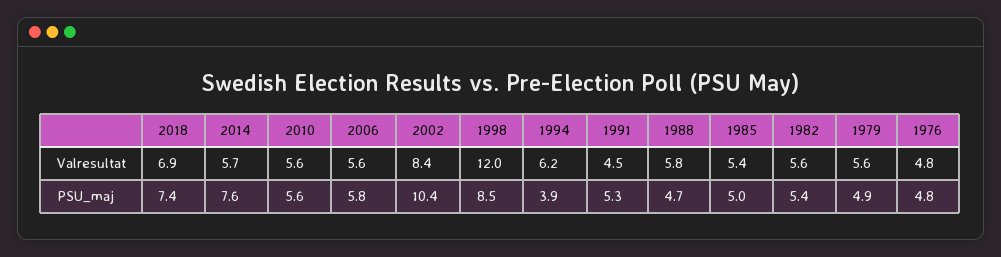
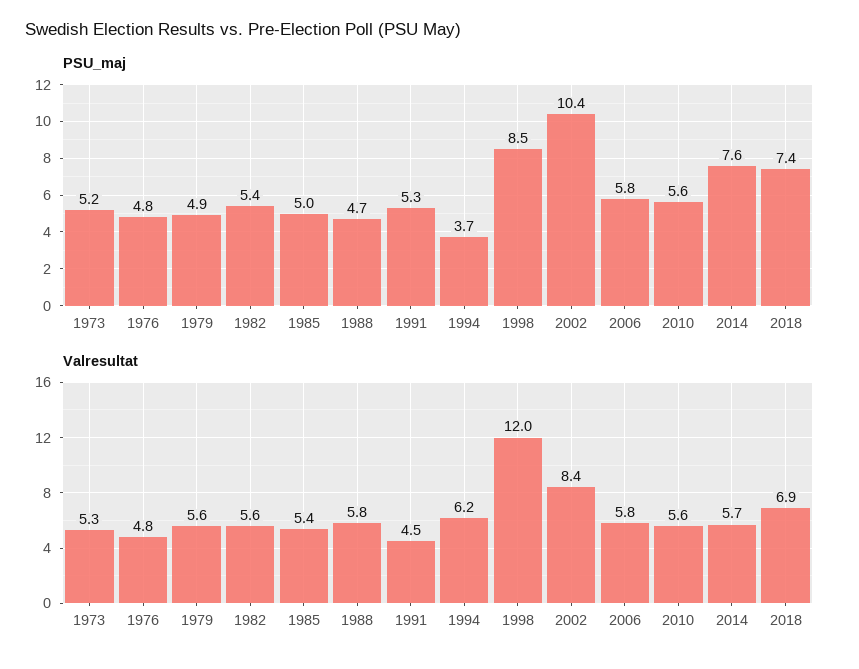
  {
    "Valresultat": {
      "2018": 6.9,
      "2014": 5.7,
      "2010": 5.6,
-     "2006": 5.6,
+     "2006": 5.8,
      "2002": 8.4,
      "1998": 12,
      "1994": 6.2,
      "1991": 4.5,
      "1988": 5.8,
      "1985": 5.4,
      "1982": 5.6,
      "1979": 5.6,
-     "1976": 4.8
+     "1976": 4.8,
+     "1973": 5.3
    },
    "PSU_maj": {
      "2018": 7.4,
      "2014": 7.6,
      "2010": 5.6,
      "2006": 5.8,
      "2002": 10.4,
      "1998": 8.5,
-     "1994": 3.9,
+     "1994": 3.7,
      "1991": 5.3,
      "1988": 4.7,
      "1985": 5,
      "1982": 5.4,
      "1979": 4.9,
-     "1976": 4.8
+     "1976": 4.8,
+     "1973": 5.2
    }
  }

